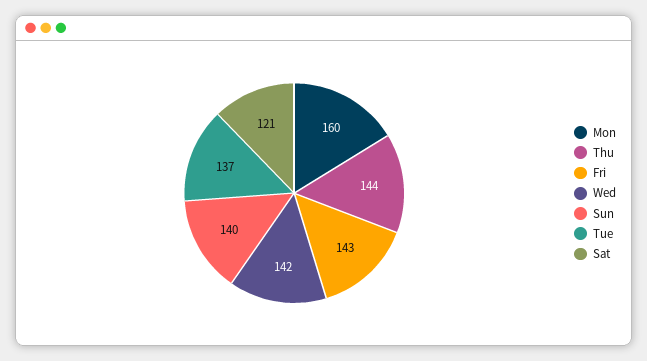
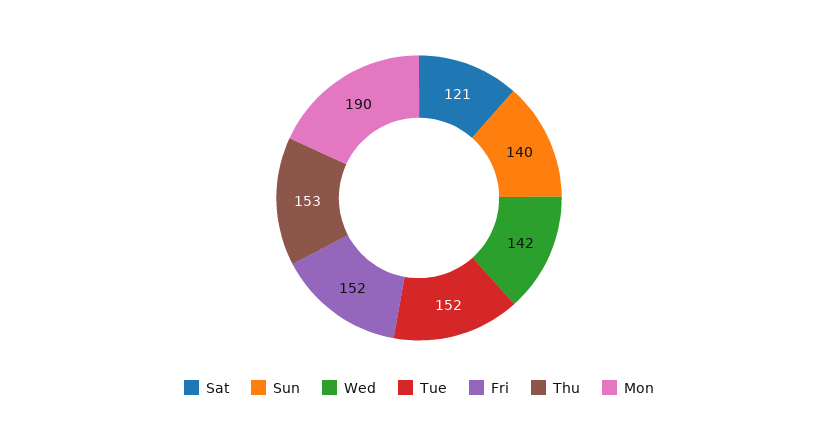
  {
-   "Mon": 160,
+   "Mon": 190,
-   "Thu": 144,
+   "Thu": 153,
-   "Fri": 143,
+   "Fri": 152,
    "Wed": 142,
    "Sun": 140,
-   "Tue": 137,
+   "Tue": 152,
    "Sat": 121
  }

